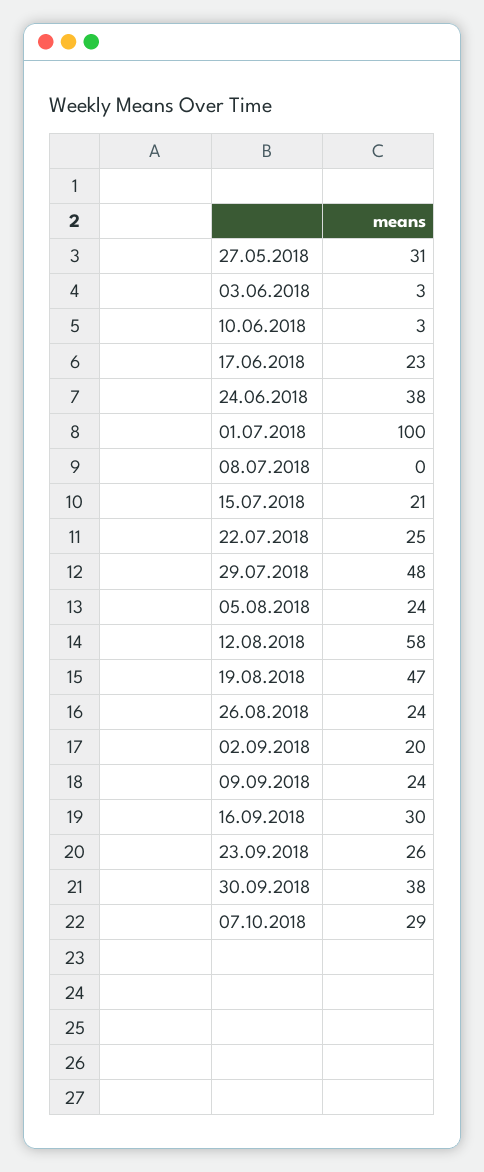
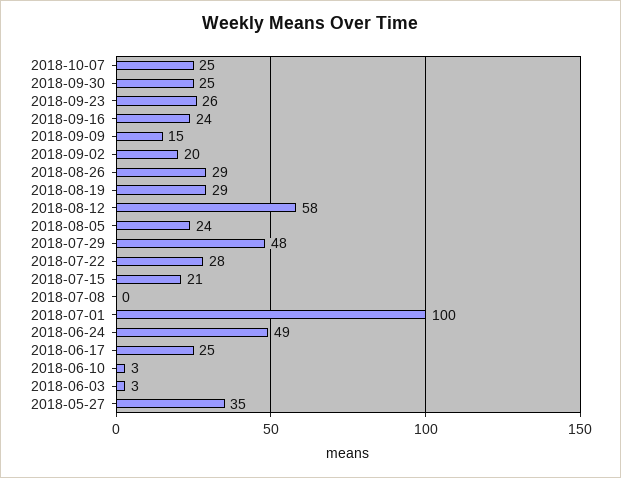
  {
-   "27.05.2018": 31,
+   "27.05.2018": 35,
    "03.06.2018": 3,
    "10.06.2018": 3,
-   "17.06.2018": 23,
+   "17.06.2018": 25,
-   "24.06.2018": 38,
+   "24.06.2018": 49,
    "01.07.2018": 100,
    "08.07.2018": 0,
    "15.07.2018": 21,
-   "22.07.2018": 25,
+   "22.07.2018": 28,
    "29.07.2018": 48,
    "05.08.2018": 24,
    "12.08.2018": 58,
-   "19.08.2018": 47,
+   "19.08.2018": 29,
-   "26.08.2018": 24,
+   "26.08.2018": 29,
    "02.09.2018": 20,
-   "09.09.2018": 24,
+   "09.09.2018": 15,
-   "16.09.2018": 30,
+   "16.09.2018": 24,
    "23.09.2018": 26,
-   "30.09.2018": 38,
+   "30.09.2018": 25,
-   "07.10.2018": 29
+   "07.10.2018": 25
  }

